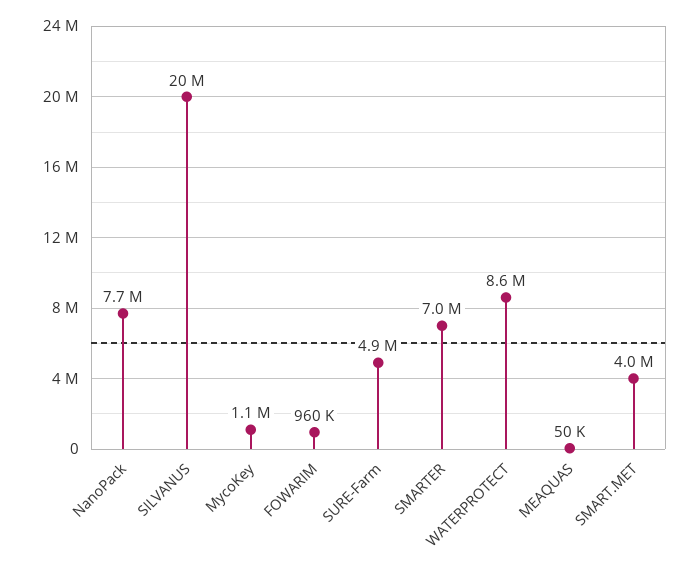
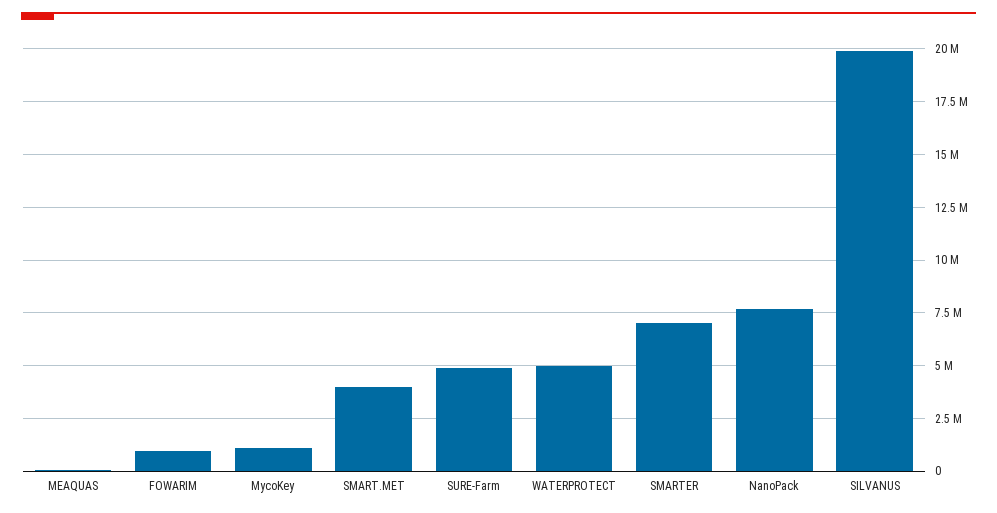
  {
    "NanoPack": 7700000,
    "SILVANUS": 20000000,
    "MycoKey": 1100000,
    "FOWARIM": 960000,
    "SURE-Farm": 4900000,
    "SMARTER": 7000000,
-   "WATERPROTECT": 8600000,
+   "WATERPROTECT": 5000000,
    "MEAQUAS": 50000,
    "SMART.MET": 4000000
  }

